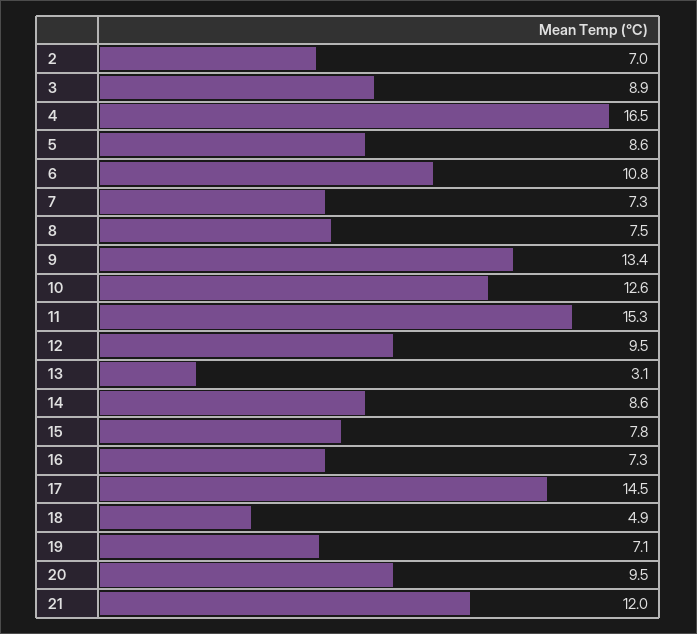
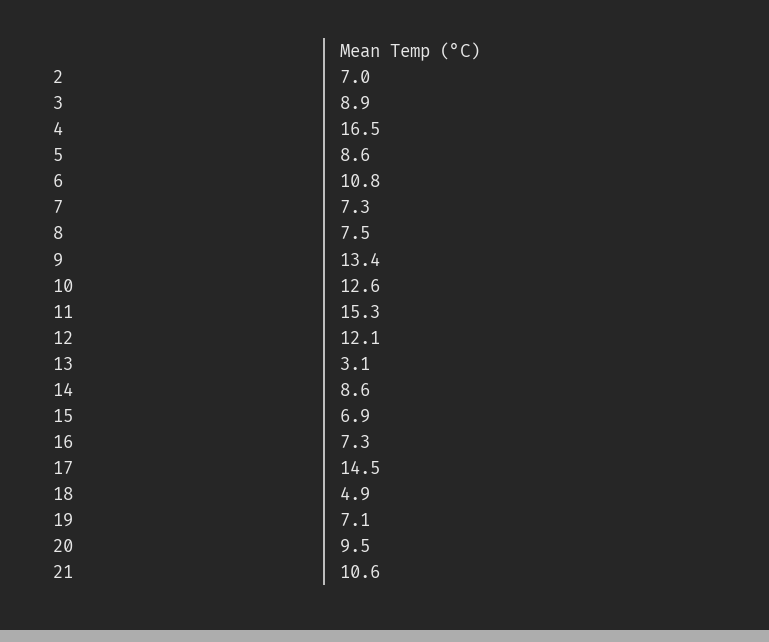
  {
    "2": 7,
    "3": 8.9,
    "4": 16.5,
    "5": 8.6,
    "6": 10.8,
    "7": 7.3,
    "8": 7.5,
    "9": 13.4,
    "10": 12.6,
    "11": 15.3,
-   "12": 9.5,
+   "12": 12.1,
    "13": 3.1,
    "14": 8.6,
-   "15": 7.8,
+   "15": 6.9,
    "16": 7.3,
    "17": 14.5,
    "18": 4.9,
    "19": 7.1,
    "20": 9.5,
-   "21": 12
+   "21": 10.6
  }

